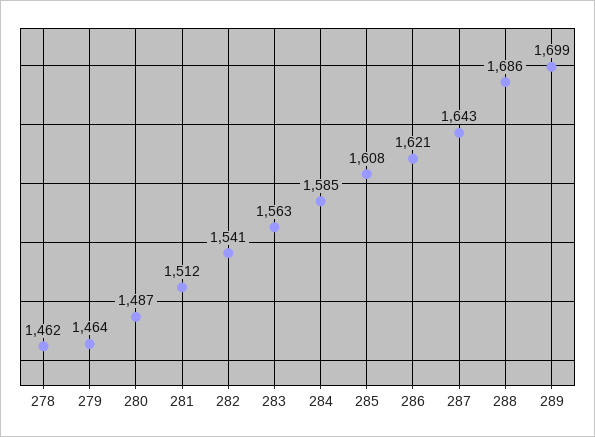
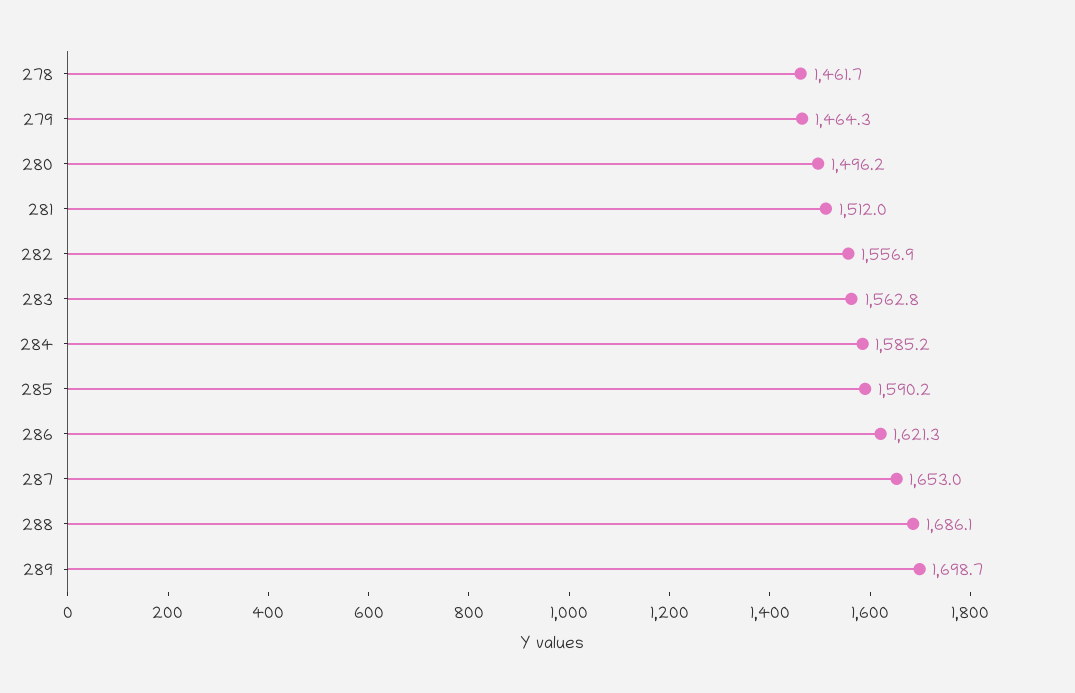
  {
    "278": 1461.7,
    "279": 1464.3,
-   "280": 1487,
+   "280": 1496.2,
    "281": 1512,
-   "282": 1541,
+   "282": 1556.9,
    "283": 1562.8,
    "284": 1585.2,
-   "285": 1608,
+   "285": 1590.2,
    "286": 1621.3,
-   "287": 1643,
+   "287": 1653,
    "288": 1686.1,
    "289": 1698.7
  }

